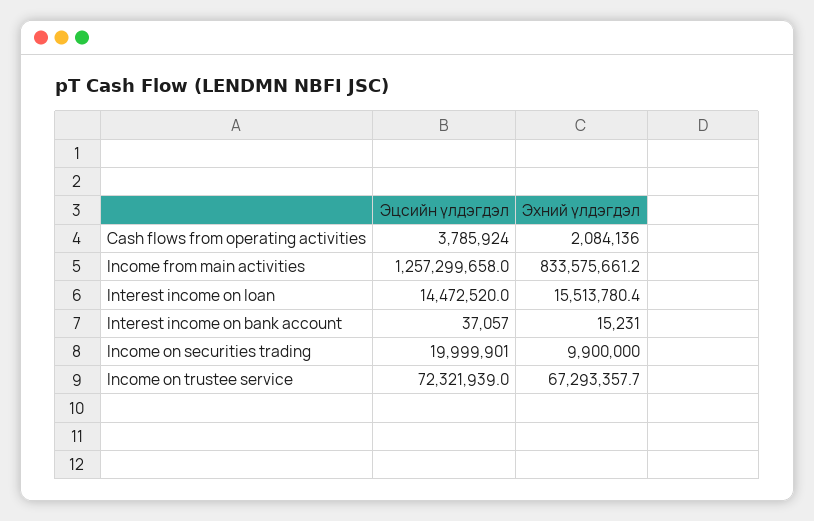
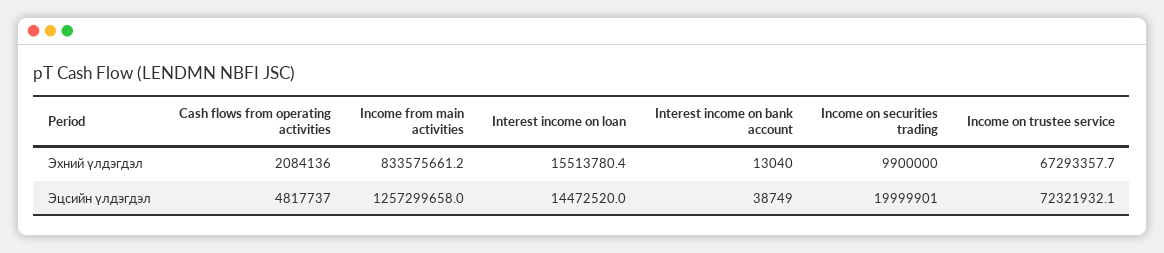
  {
    "Эцсийн үлдэгдэл": {
-     "Cash flows from operating activities": 3785924,
+     "Cash flows from operating activities": 4817737,
      "Income from main activities": 1257299658,
      "Interest income on loan": 14472520,
-     "Interest income on bank account": 37057,
+     "Interest income on bank account": 38749,
      "Income on securities trading": 19999901,
-     "Income on trustee service": 72321939
+     "Income on trustee service": 72321932.1
    },
    "Эхний үлдэгдэл": {
      "Cash flows from operating activities": 2084136,
      "Income from main activities": 833575661.2,
      "Interest income on loan": 15513780.4,
-     "Interest income on bank account": 15231,
+     "Interest income on bank account": 13040,
      "Income on securities trading": 9900000,
      "Income on trustee service": 67293357.7
    }
  }

